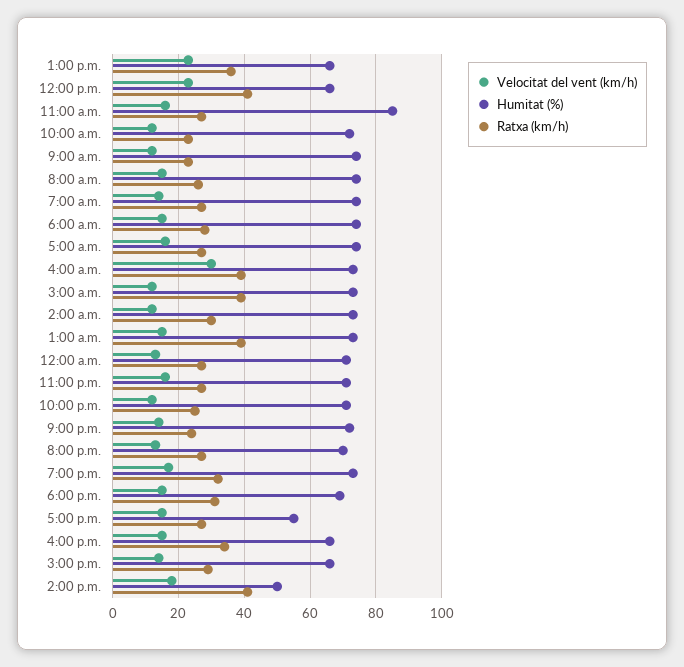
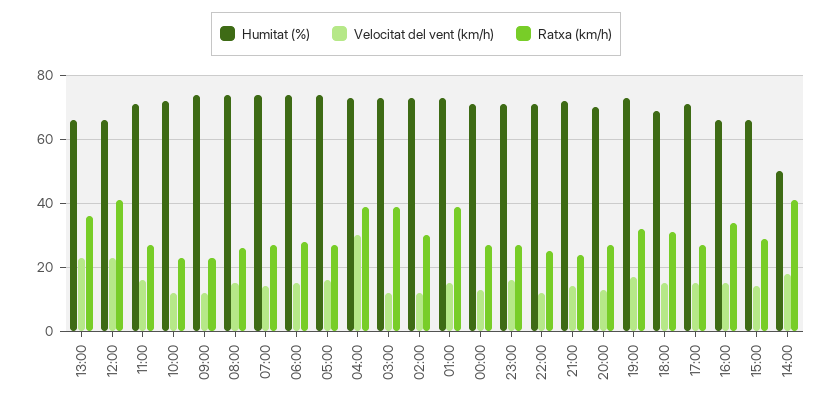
  {
    "Velocitat del vent (km/h)": {
      "1:00 p.m.": 25,
      "12:00 p.m.": 25,
      "11:00 a.m.": 15,
      "10:00 a.m.": 10,
      "9:00 a.m.": 10,
      "8:00 a.m.": 15,
      "7:00 a.m.": 15,
      "6:00 a.m.": 15,
      "5:00 a.m.": 15,
      "4:00 a.m.": 30,
      "3:00 a.m.": 10,
      "2:00 a.m.": 10,
      "1:00 a.m.": 15,
      "12:00 a.m.": 15,
      "11:00 p.m.": 15,
      "10:00 p.m.": 10,
      "9:00 p.m.": 15,
      "8:00 p.m.": 15,
      "7:00 p.m.": 15,
      "6:00 p.m.": 15,
      "5:00 p.m.": 15,
      "4:00 p.m.": 15,
      "3:00 p.m.": 15,
      "2:00 p.m.": 20
    },
    "Humitat (%)": {
      "1:00 p.m.": 65,
      "12:00 p.m.": 65,
-     "11:00 a.m.": 85,
+     "11:00 a.m.": 70,
      "10:00 a.m.": 70,
      "9:00 a.m.": 75,
      "8:00 a.m.": 75,
      "7:00 a.m.": 75,
      "6:00 a.m.": 75,
      "5:00 a.m.": 75,
      "4:00 a.m.": 75,
      "3:00 a.m.": 75,
      "2:00 a.m.": 75,
      "1:00 a.m.": 75,
      "12:00 a.m.": 70,
      "11:00 p.m.": 70,
      "10:00 p.m.": 70,
      "9:00 p.m.": 70,
      "8:00 p.m.": 70,
      "7:00 p.m.": 75,
      "6:00 p.m.": 70,
-     "5:00 p.m.": 55,
+     "5:00 p.m.": 70,
      "4:00 p.m.": 65,
      "3:00 p.m.": 65,
      "2:00 p.m.": 50
    },
    "Ratxa (km/h)": {
      "1:00 p.m.": 35,
      "12:00 p.m.": 40,
      "11:00 a.m.": 25,
      "10:00 a.m.": 25,
      "9:00 a.m.": 25,
      "8:00 a.m.": 25,
      "7:00 a.m.": 25,
      "6:00 a.m.": 30,
      "5:00 a.m.": 25,
      "4:00 a.m.": 40,
      "3:00 a.m.": 40,
      "2:00 a.m.": 30,
      "1:00 a.m.": 40,
      "12:00 a.m.": 25,
      "11:00 p.m.": 25,
      "10:00 p.m.": 25,
      "9:00 p.m.": 25,
      "8:00 p.m.": 25,
      "7:00 p.m.": 30,
      "6:00 p.m.": 30,
      "5:00 p.m.": 25,
      "4:00 p.m.": 35,
      "3:00 p.m.": 30,
      "2:00 p.m.": 40
    }
  }

